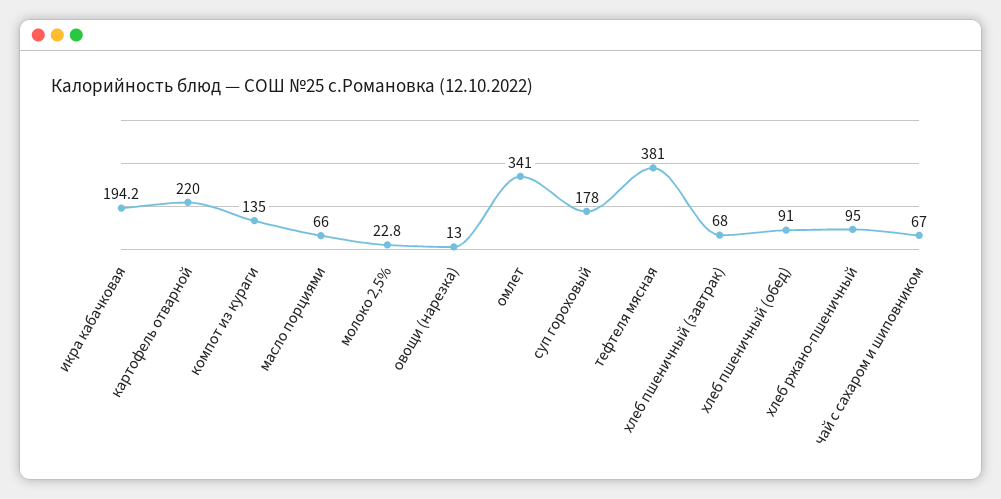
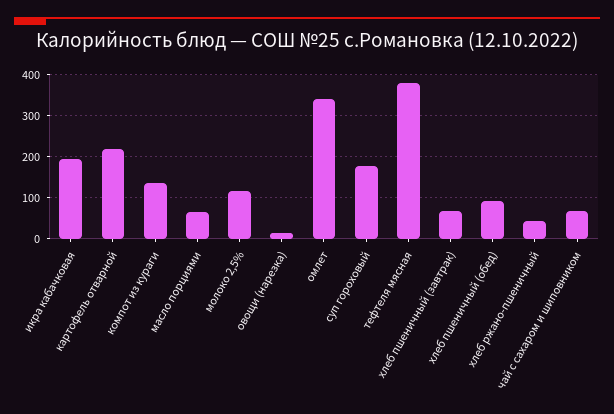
  {
    "икра кабачковая": 194.2,
    "картофель отварной": 220,
    "компот из кураги": 135,
    "масло порциями": 66,
-   "молоко 2,5%": 22.8,
+   "молоко 2,5%": 120,
    "овощи (нарезка)": 13,
    "омлет": 341,
    "суп гороховый": 178,
    "тефтеля мясная": 381,
    "хлеб пшеничный (завтрак)": 68,
    "хлеб пшеничный (обед)": 91,
-   "хлеб ржано-пшеничный": 95,
+   "хлеб ржано-пшеничный": 40,
    "чай с сахаром и шиповником": 67
  }

